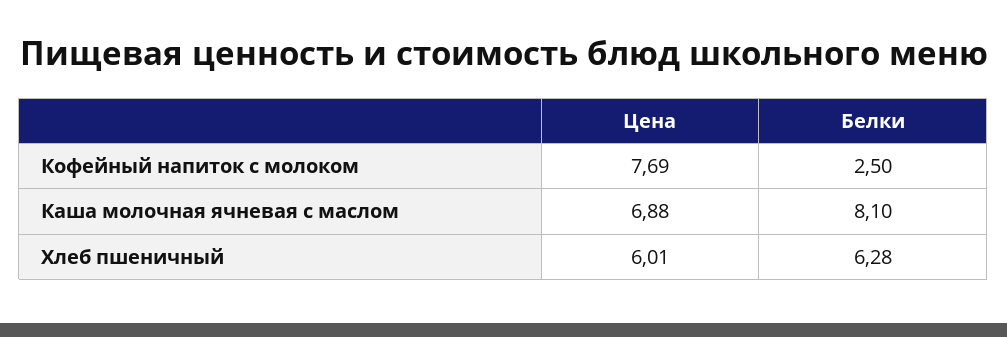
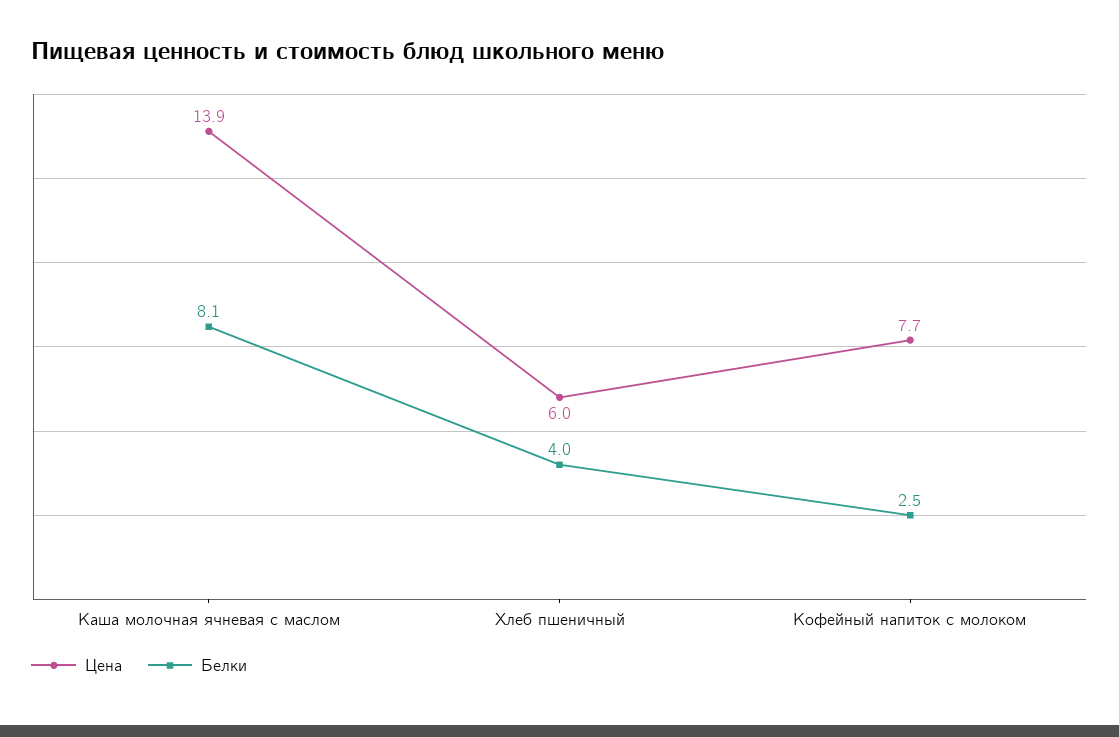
  {
    "Цена": {
      "Кофейный напиток с молоком": 7.69,
-     "Каша молочная ячневая с маслом": 6.88,
+     "Каша молочная ячневая с маслом": 13.9,
      "Хлеб пшеничный": 6.01
    },
    "Белки": {
      "Кофейный напиток с молоком": 2.5,
      "Каша молочная ячневая с маслом": 8.1,
-     "Хлеб пшеничный": 6.28
+     "Хлеб пшеничный": 4
    }
  }

